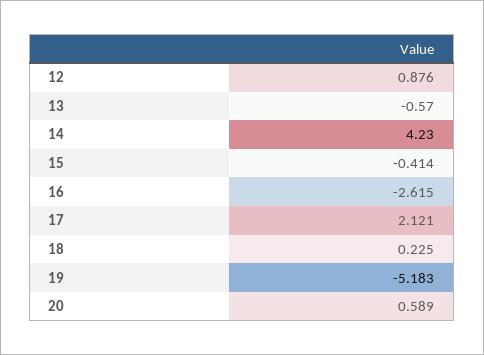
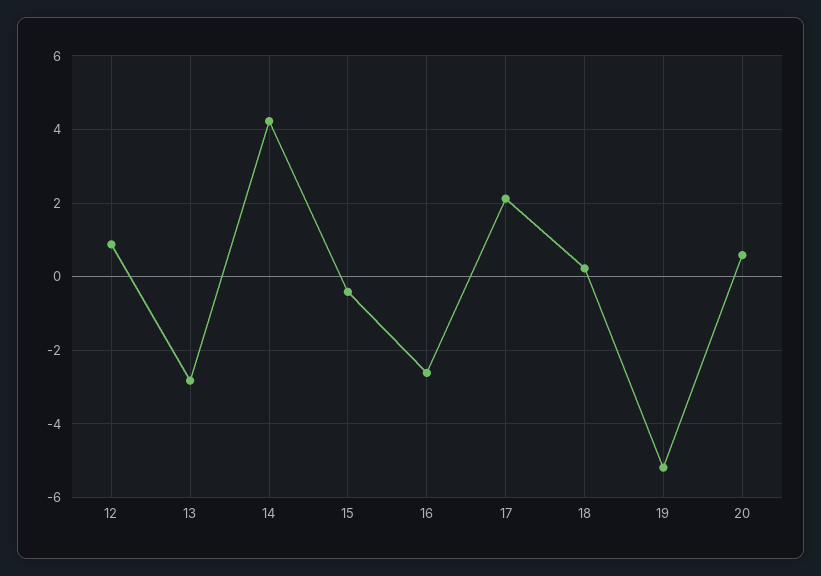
  {
    "12": 0.876,
-   "13": -0.57,
+   "13": -2.8,
    "14": 4.23,
    "15": -0.414,
    "16": -2.615,
    "17": 2.121,
    "18": 0.225,
    "19": -5.183,
    "20": 0.589
  }

